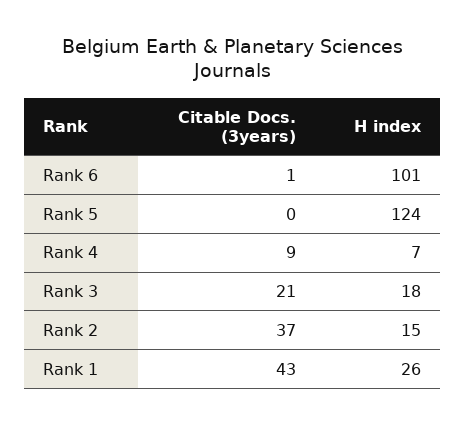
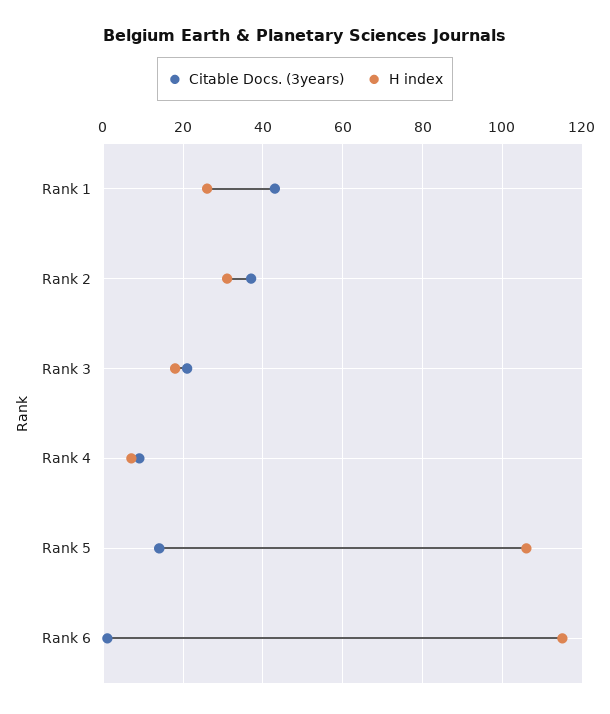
  {
    "Citable Docs. (3years)": {
      "Rank 6": 1,
-     "Rank 5": 0,
+     "Rank 5": 15,
      "Rank 4": 9,
      "Rank 3": 21,
      "Rank 2": 37,
      "Rank 1": 43
    },
    "H index": {
-     "Rank 6": 101,
+     "Rank 6": 115,
-     "Rank 5": 124,
+     "Rank 5": 105,
      "Rank 4": 7,
      "Rank 3": 18,
-     "Rank 2": 15,
+     "Rank 2": 30,
      "Rank 1": 26
    }
  }

